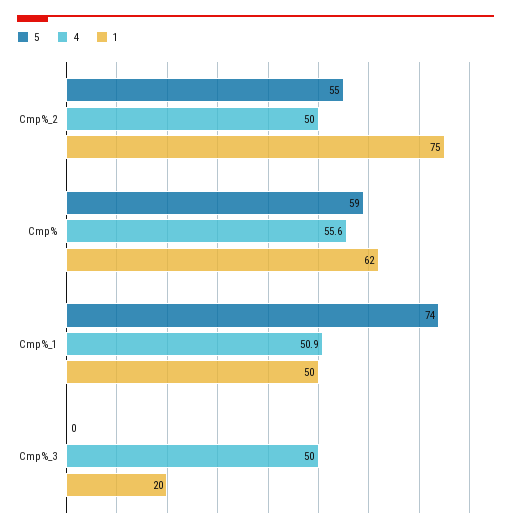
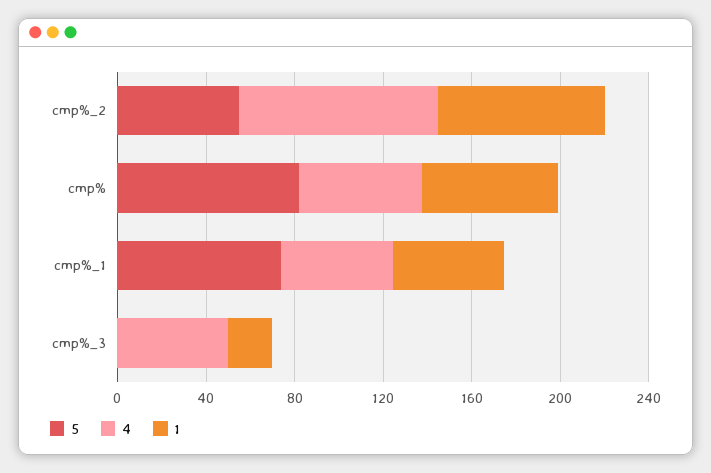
  {
    "5": {
      "Cmp%_2": 55,
-     "Cmp%": 59,
+     "Cmp%": 80,
      "Cmp%_1": 74,
      "Cmp%_3": 0
    },
    "4": {
-     "Cmp%_2": 50,
+     "Cmp%_2": 90,
      "Cmp%": 55.6,
      "Cmp%_1": 50.9,
      "Cmp%_3": 50
    },
    "1": {
      "Cmp%_2": 75,
      "Cmp%": 62,
      "Cmp%_1": 50,
      "Cmp%_3": 20
    }
  }

